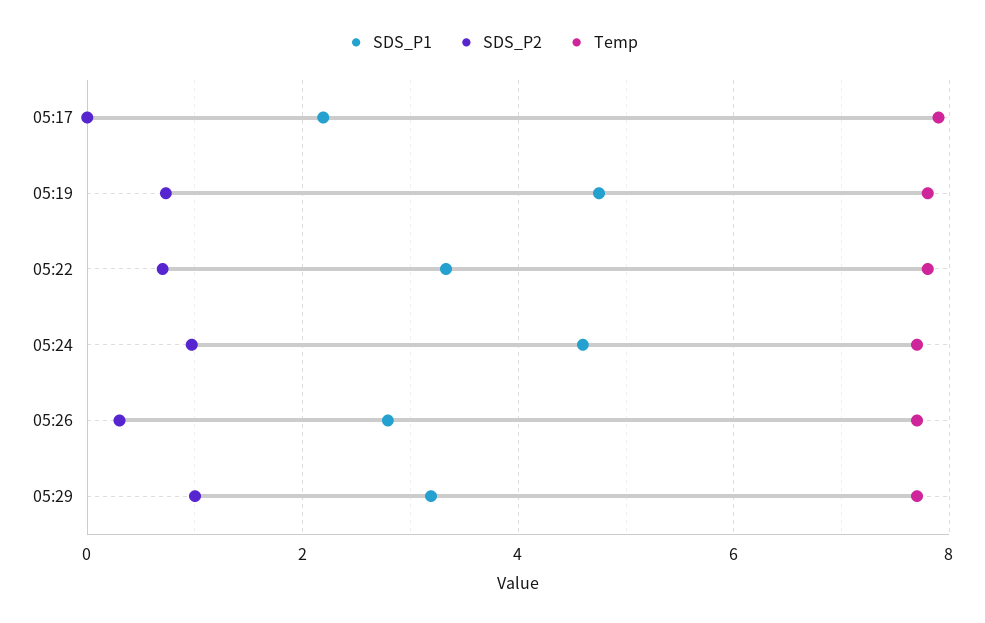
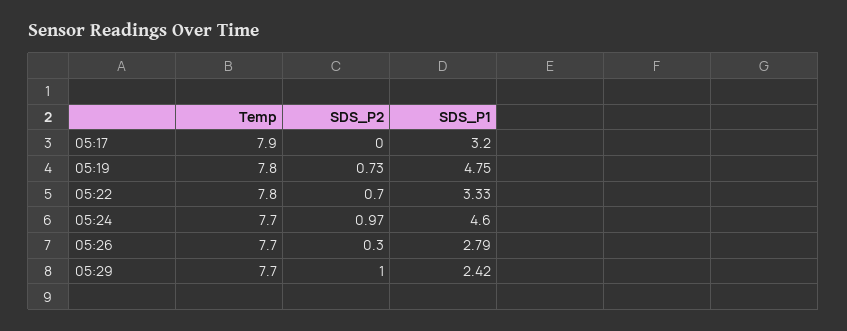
  {
    "SDS_P1": {
-     "05:17": 2.2,
+     "05:17": 3.2,
      "05:19": 4.75,
      "05:22": 3.33,
      "05:24": 4.6,
      "05:26": 2.79,
-     "05:29": 3.2
+     "05:29": 2.42
    },
    "SDS_P2": {
      "05:17": 0,
      "05:19": 0.73,
      "05:22": 0.7,
      "05:24": 0.97,
      "05:26": 0.3,
      "05:29": 1
    },
    "Temp": {
      "05:17": 7.9,
      "05:19": 7.8,
      "05:22": 7.8,
      "05:24": 7.7,
      "05:26": 7.7,
      "05:29": 7.7
    }
  }

